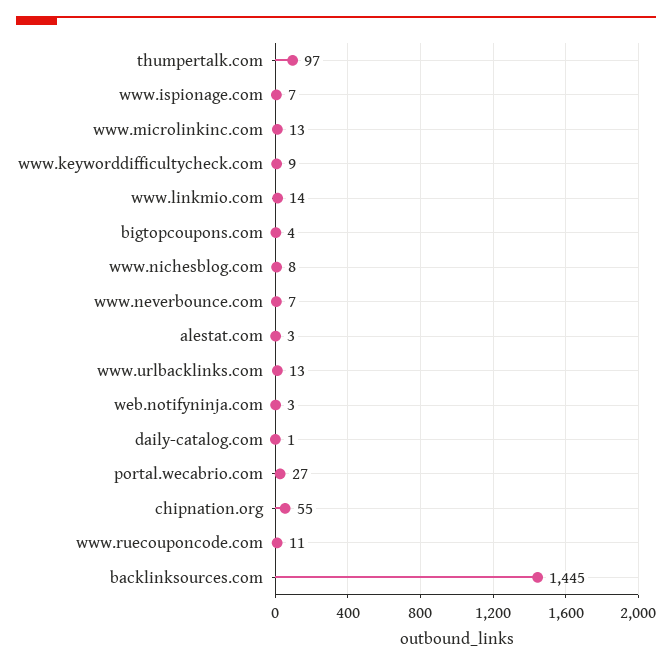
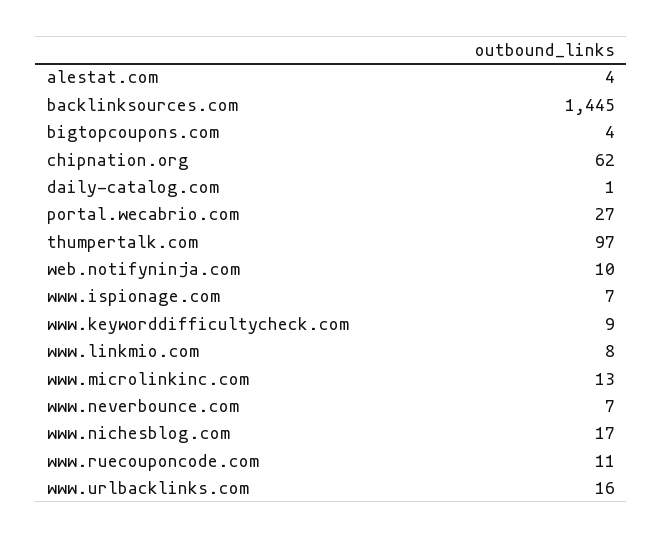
  {
    "thumpertalk.com": 97,
    "www.ispionage.com": 7,
    "www.microlinkinc.com": 13,
    "www.keyworddifficultycheck.com": 9,
-   "www.linkmio.com": 14,
+   "www.linkmio.com": 8,
    "bigtopcoupons.com": 4,
-   "www.nichesblog.com": 8,
+   "www.nichesblog.com": 17,
    "www.neverbounce.com": 7,
-   "alestat.com": 3,
+   "alestat.com": 4,
-   "www.urlbacklinks.com": 13,
+   "www.urlbacklinks.com": 16,
-   "web.notifyninja.com": 3,
+   "web.notifyninja.com": 10,
    "daily-catalog.com": 1,
    "portal.wecabrio.com": 27,
-   "chipnation.org": 55,
+   "chipnation.org": 62,
    "www.ruecouponcode.com": 11,
    "backlinksources.com": 1445
  }

